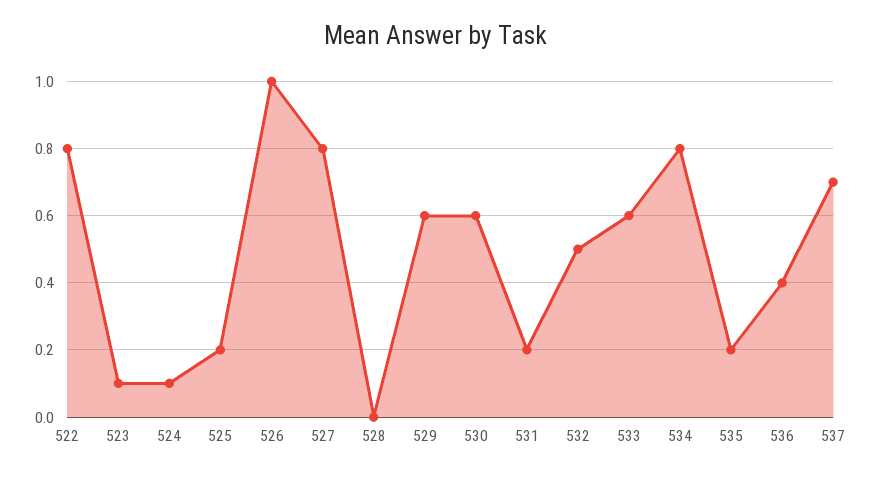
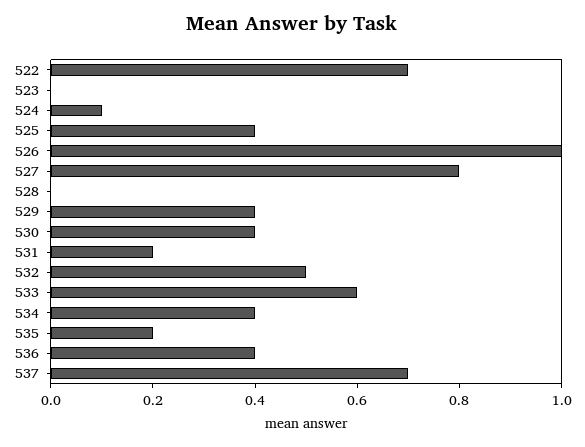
  {
-   "522": 0.8,
+   "522": 0.7,
-   "523": 0.1,
+   "523": 0,
    "524": 0.1,
-   "525": 0.2,
+   "525": 0.4,
    "526": 1,
    "527": 0.8,
    "528": 0,
-   "529": 0.6,
+   "529": 0.4,
-   "530": 0.6,
+   "530": 0.4,
    "531": 0.2,
    "532": 0.5,
    "533": 0.6,
-   "534": 0.8,
+   "534": 0.4,
    "535": 0.2,
    "536": 0.4,
    "537": 0.7
  }

